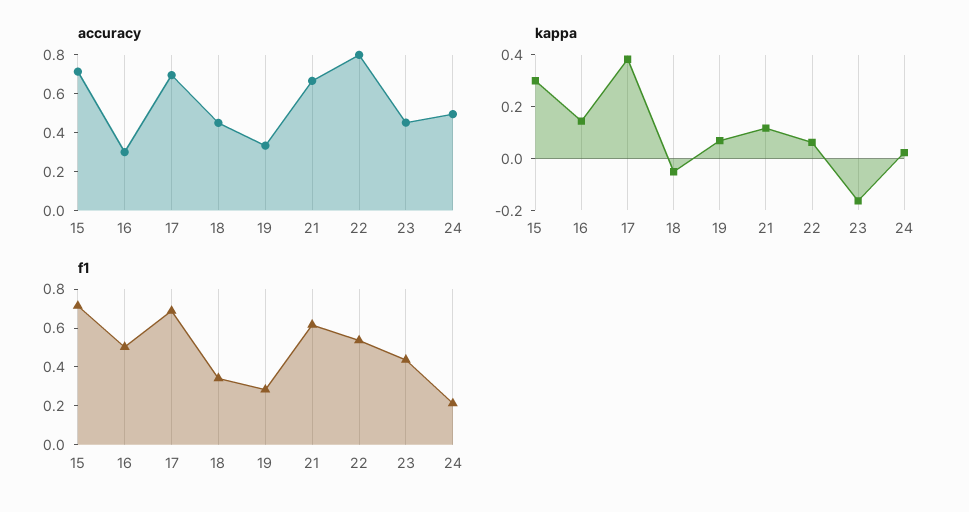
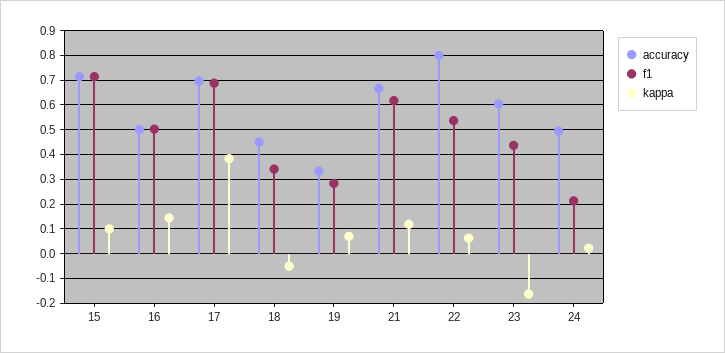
  {
    "accuracy": {
      "15": 0.725,
-     "16": 0.3,
+     "16": 0.5,
      "17": 0.7,
      "18": 0.45,
      "19": 0.325,
      "21": 0.675,
      "22": 0.8,
-     "23": 0.45,
+     "23": 0.6,
      "24": 0.5
    },
    "kappa": {
-     "15": 0.3,
+     "15": 0.1,
      "16": 0.15,
      "17": 0.375,
      "18": -0.05,
      "19": 0.075,
      "21": 0.125,
      "22": 0.075,
      "23": -0.175,
      "24": 0.025
    },
    "f1": {
      "15": 0.725,
      "16": 0.5,
      "17": 0.7,
      "18": 0.35,
      "19": 0.275,
      "21": 0.625,
      "22": 0.525,
      "23": 0.425,
      "24": 0.225
    }
  }

